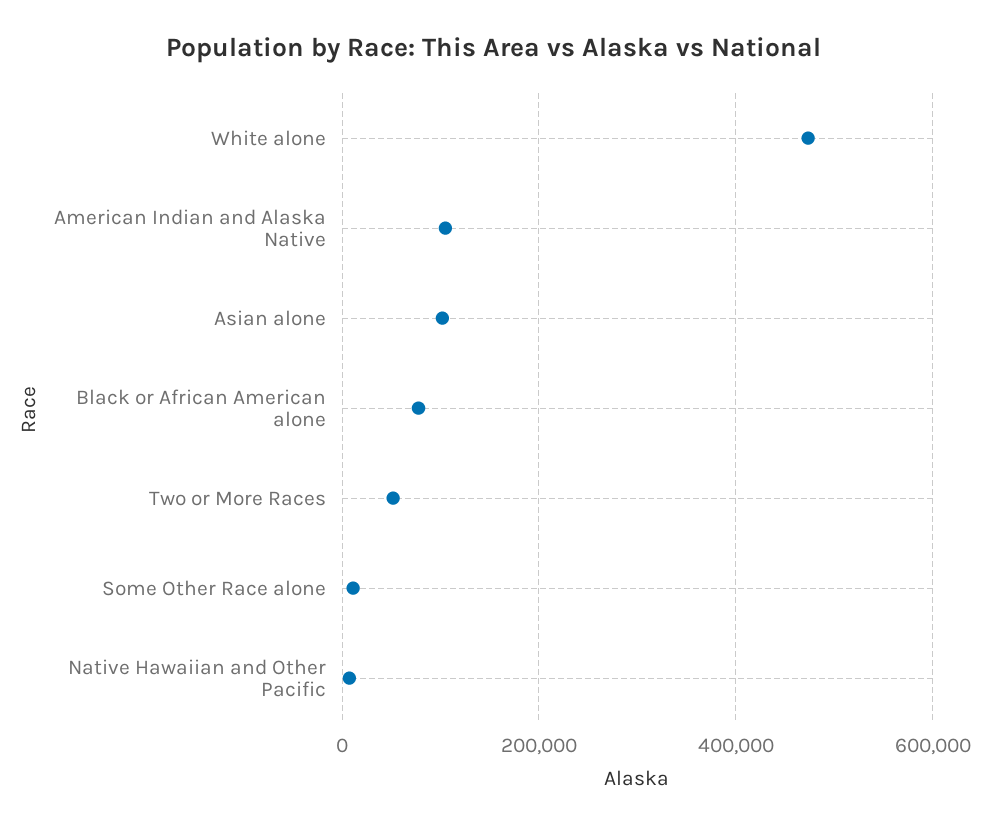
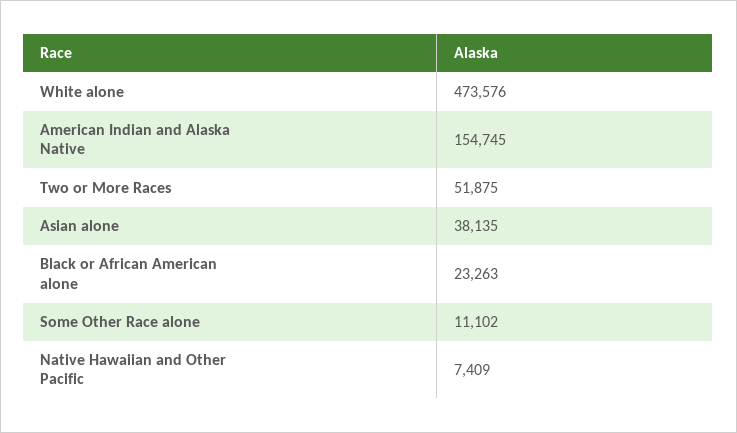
  {
    "White alone": 473576,
-   "American Indian and Alaska Native": 100000,
+   "American Indian and Alaska Native": 154745,
-   "Asian alone": 100000,
+   "Asian alone": 38135,
-   "Black or African American alone": 80000,
+   "Black or African American alone": 23263,
    "Two or More Races": 51875,
    "Some Other Race alone": 11102,
    "Native Hawaiian and Other Pacific": 7409
  }

